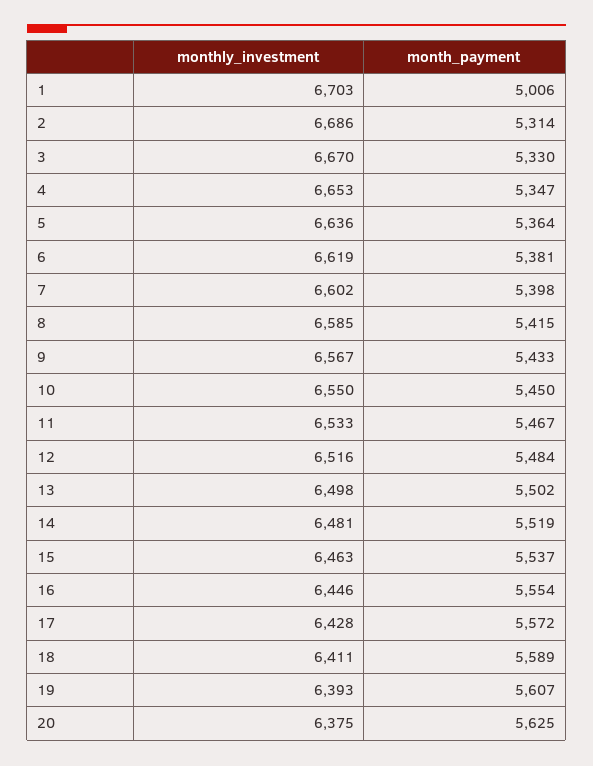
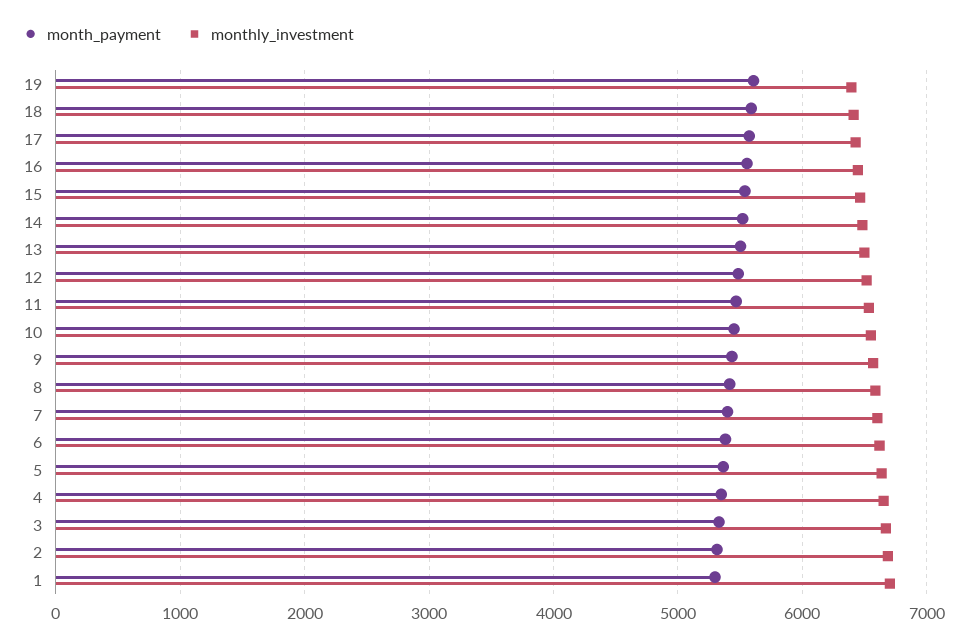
  {
    "monthly_investment": {
      "1": 6703,
      "2": 6686,
      "3": 6670,
      "4": 6653,
      "5": 6636,
      "6": 6619,
      "7": 6602,
      "8": 6585,
      "9": 6567,
      "10": 6550,
      "11": 6533,
      "12": 6516,
      "13": 6498,
      "14": 6481,
      "15": 6463,
      "16": 6446,
      "17": 6428,
      "18": 6411,
-     "19": 6393,
+     "19": 6393
-     "20": 6375
    },
    "month_payment": {
-     "1": 5006,
+     "1": 5300,
      "2": 5314,
      "3": 5330,
      "4": 5347,
      "5": 5364,
      "6": 5381,
      "7": 5398,
      "8": 5415,
      "9": 5433,
      "10": 5450,
      "11": 5467,
      "12": 5484,
      "13": 5502,
      "14": 5519,
      "15": 5537,
      "16": 5554,
      "17": 5572,
      "18": 5589,
-     "19": 5607,
+     "19": 5607
-     "20": 5625
    }
  }

